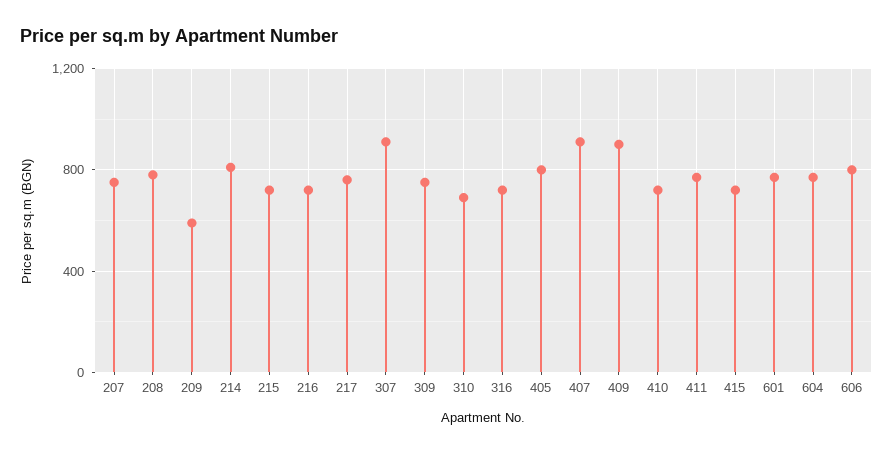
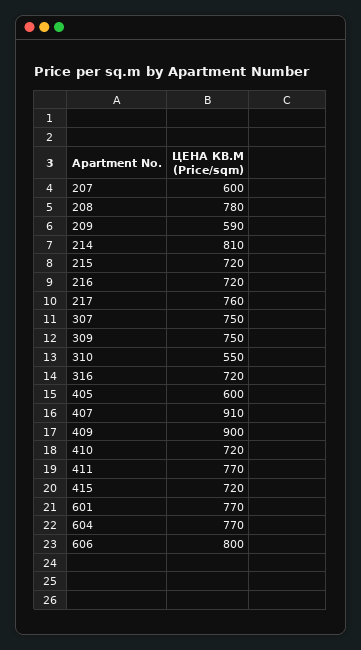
  {
-   "207": 750,
+   "207": 600,
    "208": 780,
    "209": 590,
    "214": 810,
    "215": 720,
    "216": 720,
    "217": 760,
-   "307": 900,
+   "307": 750,
    "309": 750,
-   "310": 700,
+   "310": 550,
    "316": 720,
-   "405": 800,
+   "405": 600,
    "407": 910,
    "409": 900,
    "410": 720,
    "411": 770,
    "415": 720,
    "601": 770,
    "604": 770,
    "606": 800
  }

